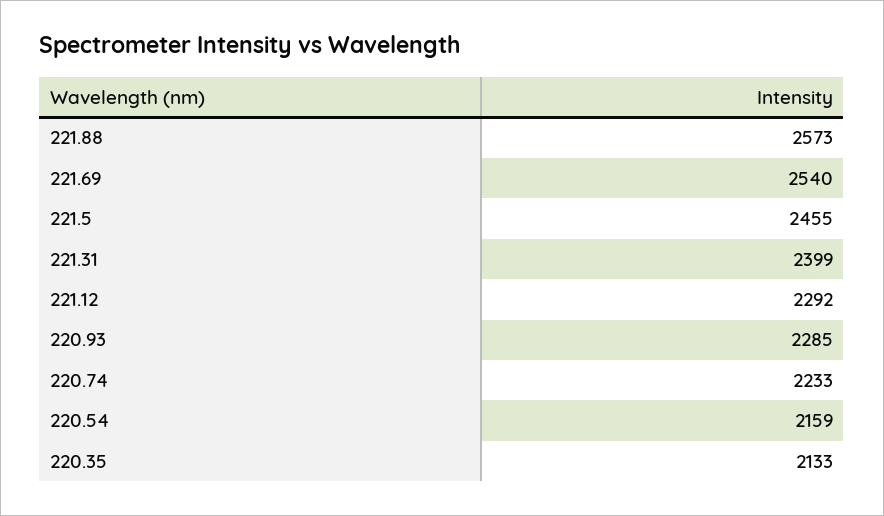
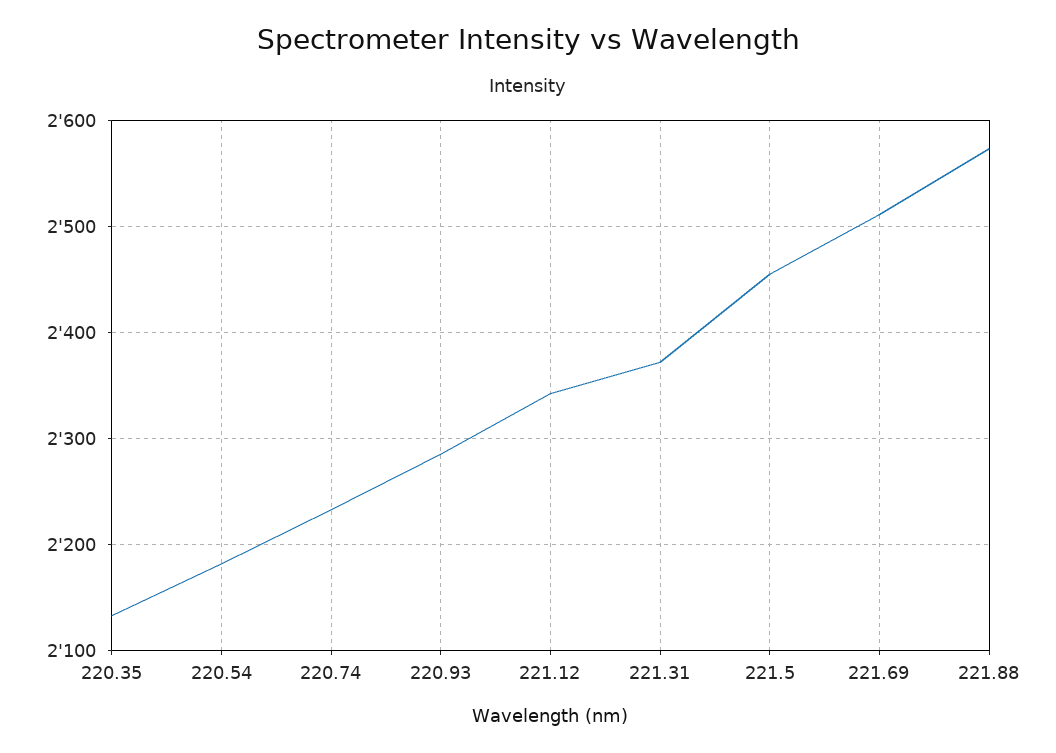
  {
    "221.88": 2573,
-   "221.69": 2540,
+   "221.69": 2510,
    "221.5": 2455,
-   "221.31": 2399,
+   "221.31": 2370,
-   "221.12": 2292,
+   "221.12": 2340,
    "220.93": 2285,
    "220.74": 2233,
-   "220.54": 2159,
+   "220.54": 2180,
    "220.35": 2133
  }

